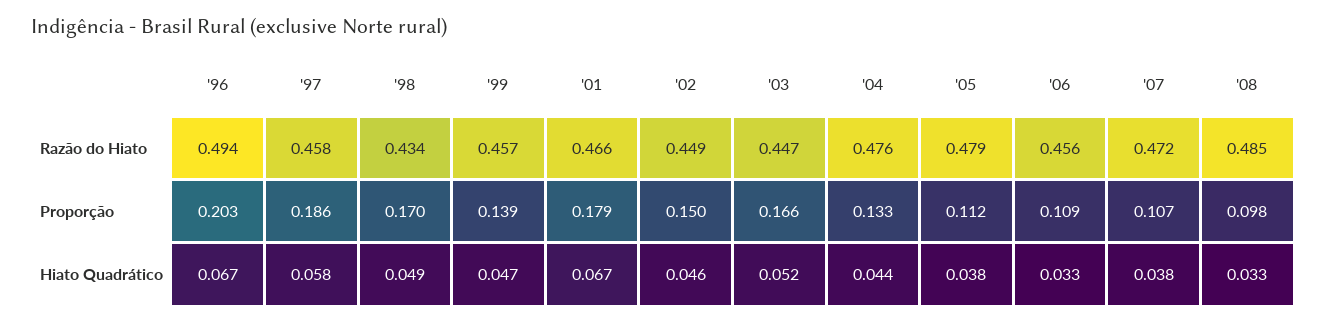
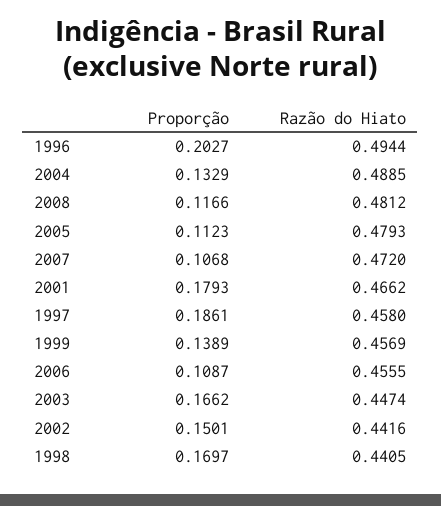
  {
    "'96": {
      "Razão do Hiato": 0.4944,
-     "Proporção": 0.2027,
+     "Proporção": 0.2027
-     "Hiato Quadrático": 0.067
    },
    "'97": {
      "Razão do Hiato": 0.458,
-     "Proporção": 0.1861,
+     "Proporção": 0.1861
-     "Hiato Quadrático": 0.058
    },
    "'98": {
-     "Razão do Hiato": 0.434,
+     "Razão do Hiato": 0.4405,
-     "Proporção": 0.1697,
+     "Proporção": 0.1697
-     "Hiato Quadrático": 0.049
    },
    "'99": {
      "Razão do Hiato": 0.4569,
-     "Proporção": 0.1389,
+     "Proporção": 0.1389
-     "Hiato Quadrático": 0.047
    },
    "'01": {
      "Razão do Hiato": 0.4662,
-     "Proporção": 0.1793,
+     "Proporção": 0.1793
-     "Hiato Quadrático": 0.067
    },
    "'02": {
-     "Razão do Hiato": 0.449,
+     "Razão do Hiato": 0.4416,
-     "Proporção": 0.1501,
+     "Proporção": 0.1501
-     "Hiato Quadrático": 0.046
    },
    "'03": {
      "Razão do Hiato": 0.4474,
-     "Proporção": 0.1662,
+     "Proporção": 0.1662
-     "Hiato Quadrático": 0.052
    },
    "'04": {
-     "Razão do Hiato": 0.476,
+     "Razão do Hiato": 0.4885,
-     "Proporção": 0.1329,
+     "Proporção": 0.1329
-     "Hiato Quadrático": 0.044
    },
    "'05": {
      "Razão do Hiato": 0.4793,
-     "Proporção": 0.1123,
+     "Proporção": 0.1123
-     "Hiato Quadrático": 0.038
    },
    "'06": {
      "Razão do Hiato": 0.4555,
-     "Proporção": 0.1087,
+     "Proporção": 0.1087
-     "Hiato Quadrático": 0.033
    },
    "'07": {
      "Razão do Hiato": 0.472,
-     "Proporção": 0.1068,
+     "Proporção": 0.1068
-     "Hiato Quadrático": 0.038
    },
    "'08": {
-     "Razão do Hiato": 0.485,
+     "Razão do Hiato": 0.4812,
-     "Proporção": 0.098,
+     "Proporção": 0.1166
-     "Hiato Quadrático": 0.033
    }
  }

